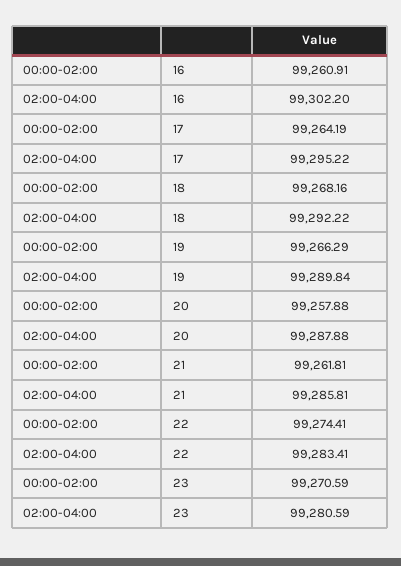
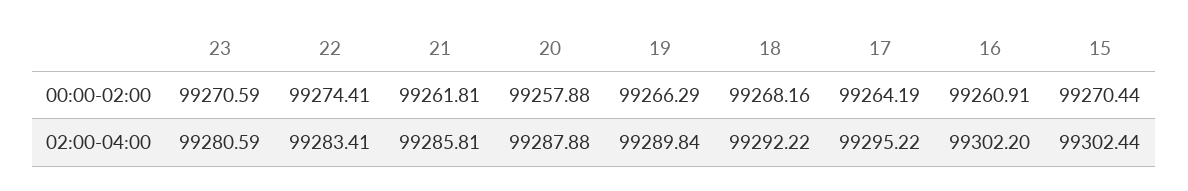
  {
    "00:00-02:00": {
      "16": 99260.91,
      "17": 99264.19,
      "18": 99268.16,
      "19": 99266.29,
      "20": 99257.88,
      "21": 99261.81,
      "22": 99274.41,
-     "23": 99270.59
+     "23": 99270.59,
+     "15": 99270.44
    },
    "02:00-04:00": {
      "16": 99302.2,
      "17": 99295.22,
      "18": 99292.22,
      "19": 99289.84,
      "20": 99287.88,
      "21": 99285.81,
      "22": 99283.41,
-     "23": 99280.59
+     "23": 99280.59,
+     "15": 99302.44
    }
  }

